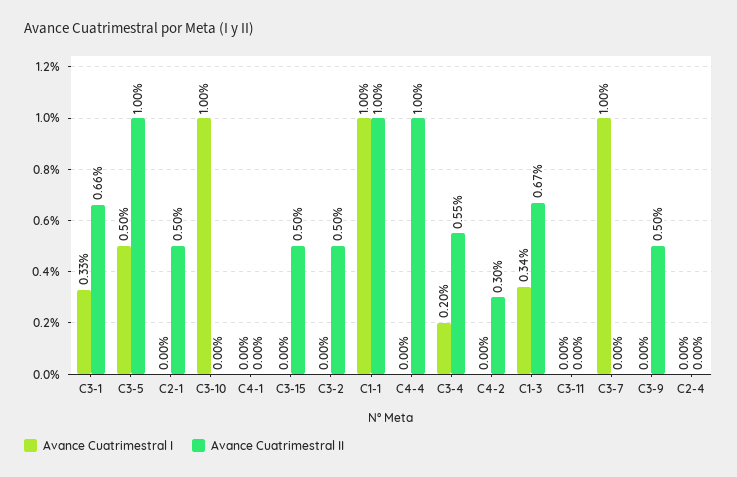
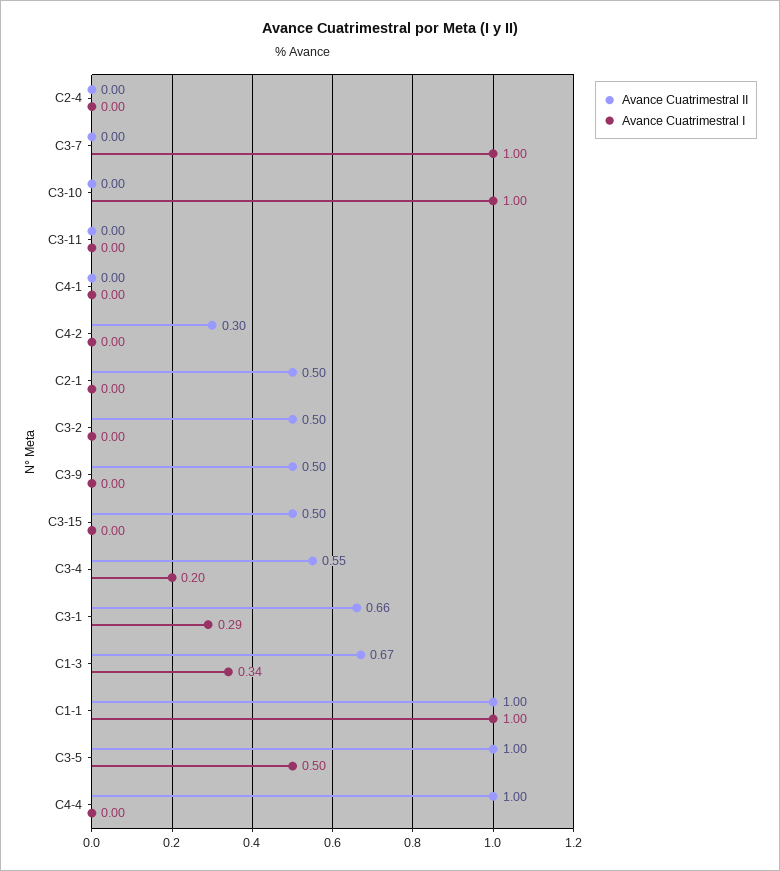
  {
    "Avance Cuatrimestral I": {
-     "C3-1": 0.33,
+     "C3-1": 0.29,
      "C3-5": 0.5,
      "C2-1": 0,
      "C3-10": 1,
      "C4-1": 0,
      "C3-15": 0,
      "C3-2": 0,
      "C1-1": 1,
      "C4-4": 0,
      "C3-4": 0.2,
      "C4-2": 0,
      "C1-3": 0.34,
      "C3-11": 0,
      "C3-7": 1,
      "C3-9": 0,
      "C2-4": 0
    },
    "Avance Cuatrimestral II": {
      "C3-1": 0.66,
      "C3-5": 1,
      "C2-1": 0.5,
      "C3-10": 0,
      "C4-1": 0,
      "C3-15": 0.5,
      "C3-2": 0.5,
      "C1-1": 1,
      "C4-4": 1,
      "C3-4": 0.55,
      "C4-2": 0.3,
      "C1-3": 0.67,
      "C3-11": 0,
      "C3-7": 0,
      "C3-9": 0.5,
      "C2-4": 0
    }
  }

